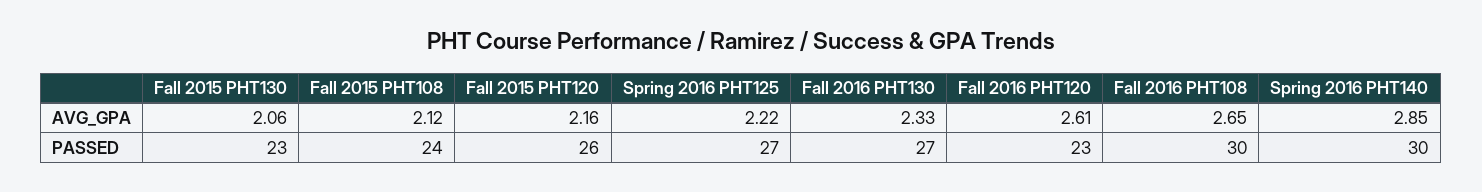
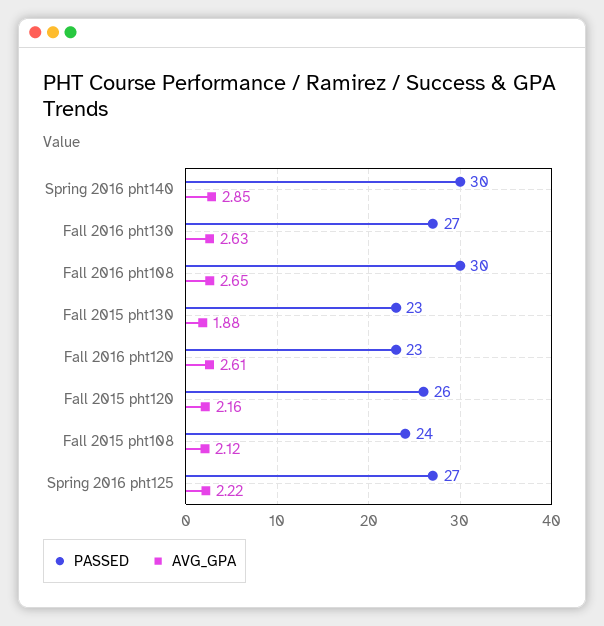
  {
    "AVG_GPA": {
-     "Fall 2015 PHT130": 2.06,
+     "Fall 2015 PHT130": 1.88,
      "Fall 2015 PHT108": 2.12,
      "Fall 2015 PHT120": 2.16,
      "Spring 2016 PHT125": 2.22,
-     "Fall 2016 PHT130": 2.33,
+     "Fall 2016 PHT130": 2.63,
      "Fall 2016 PHT120": 2.61,
      "Fall 2016 PHT108": 2.65,
      "Spring 2016 PHT140": 2.85
    },
    "PASSED": {
      "Fall 2015 PHT130": 23,
      "Fall 2015 PHT108": 24,
      "Fall 2015 PHT120": 26,
      "Spring 2016 PHT125": 27,
      "Fall 2016 PHT130": 27,
      "Fall 2016 PHT120": 23,
      "Fall 2016 PHT108": 30,
      "Spring 2016 PHT140": 30
    }
  }

